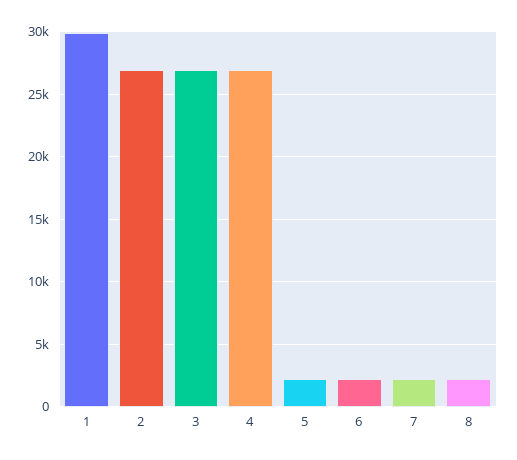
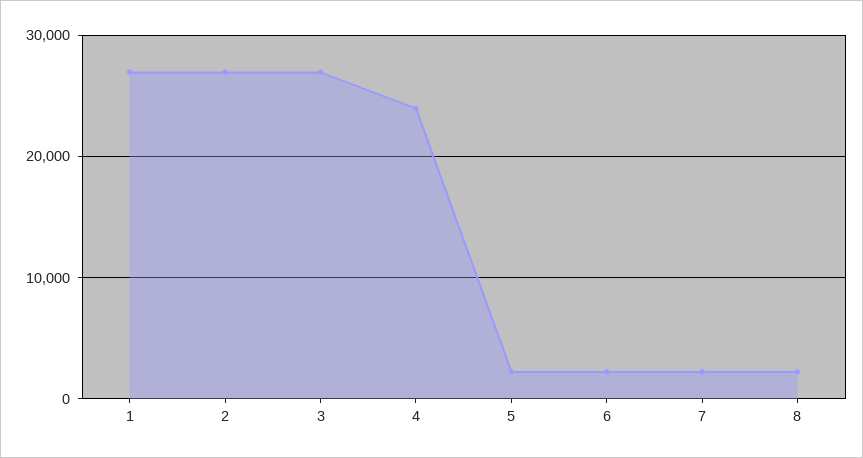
  {
-   "1": 30000,
+   "1": 27000,
    "2": 27000,
    "3": 27000,
-   "4": 27000,
+   "4": 24000,
    "5": 2000,
    "6": 2000,
    "7": 2000,
    "8": 2000
  }

